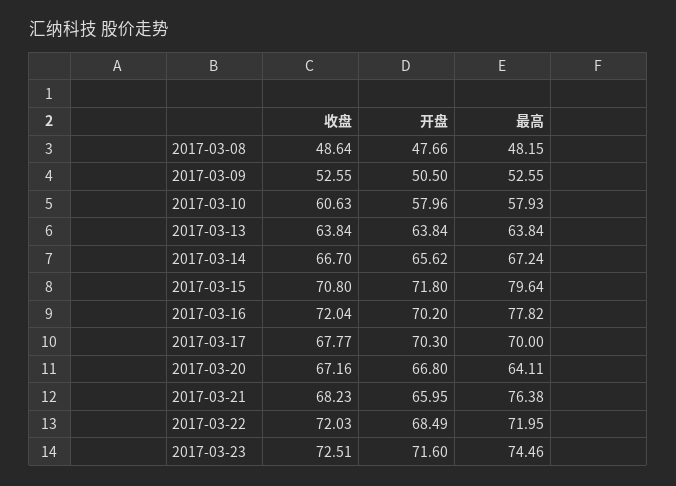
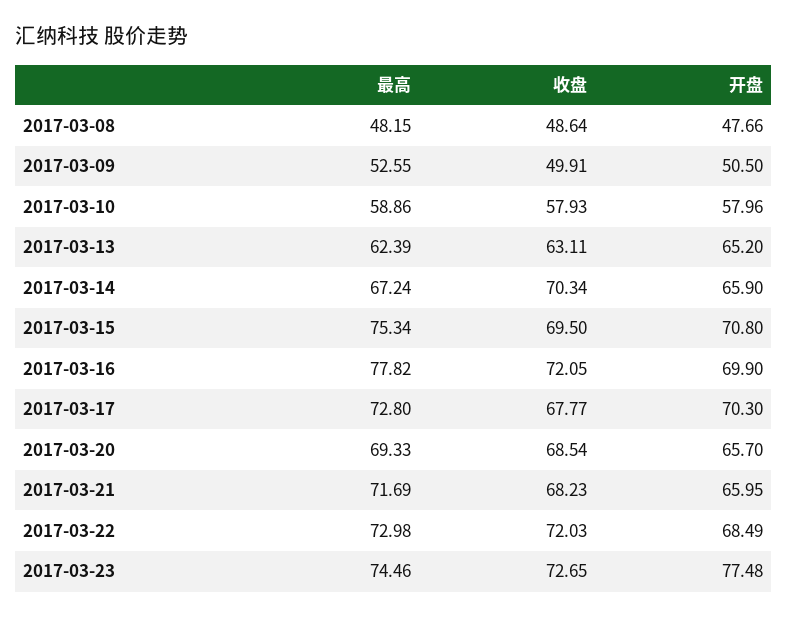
  {
    "收盘": {
      "2017-03-08": 48.64,
-     "2017-03-09": 52.55,
+     "2017-03-09": 49.91,
-     "2017-03-10": 60.63,
+     "2017-03-10": 57.93,
-     "2017-03-13": 63.84,
+     "2017-03-13": 63.11,
-     "2017-03-14": 66.7,
+     "2017-03-14": 70.34,
-     "2017-03-15": 70.8,
+     "2017-03-15": 69.5,
-     "2017-03-16": 72.04,
+     "2017-03-16": 72.05,
      "2017-03-17": 67.77,
-     "2017-03-20": 67.16,
+     "2017-03-20": 68.54,
      "2017-03-21": 68.23,
      "2017-03-22": 72.03,
-     "2017-03-23": 72.51
+     "2017-03-23": 72.65
    },
    "开盘": {
      "2017-03-08": 47.66,
      "2017-03-09": 50.5,
      "2017-03-10": 57.96,
-     "2017-03-13": 63.84,
+     "2017-03-13": 65.2,
-     "2017-03-14": 65.62,
+     "2017-03-14": 65.9,
-     "2017-03-15": 71.8,
+     "2017-03-15": 70.8,
-     "2017-03-16": 70.2,
+     "2017-03-16": 69.9,
      "2017-03-17": 70.3,
-     "2017-03-20": 66.8,
+     "2017-03-20": 65.7,
      "2017-03-21": 65.95,
      "2017-03-22": 68.49,
-     "2017-03-23": 71.6
+     "2017-03-23": 77.48
    },
    "最高": {
      "2017-03-08": 48.15,
      "2017-03-09": 52.55,
-     "2017-03-10": 57.93,
+     "2017-03-10": 58.86,
-     "2017-03-13": 63.84,
+     "2017-03-13": 62.39,
      "2017-03-14": 67.24,
-     "2017-03-15": 79.64,
+     "2017-03-15": 75.34,
      "2017-03-16": 77.82,
-     "2017-03-17": 70,
+     "2017-03-17": 72.8,
-     "2017-03-20": 64.11,
+     "2017-03-20": 69.33,
-     "2017-03-21": 76.38,
+     "2017-03-21": 71.69,
-     "2017-03-22": 71.95,
+     "2017-03-22": 72.98,
      "2017-03-23": 74.46
    }
  }

